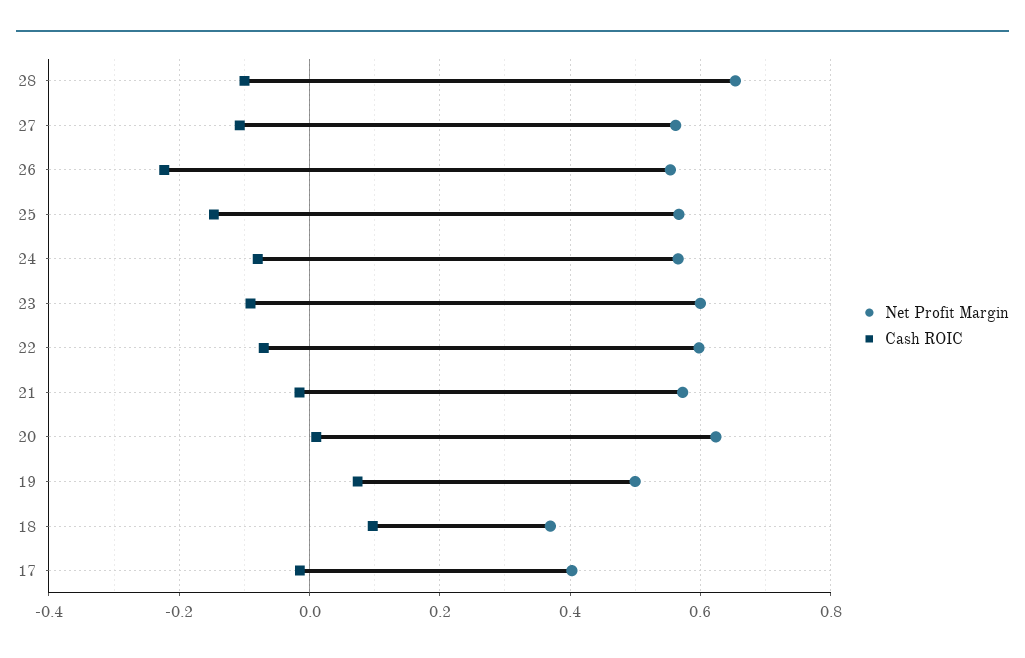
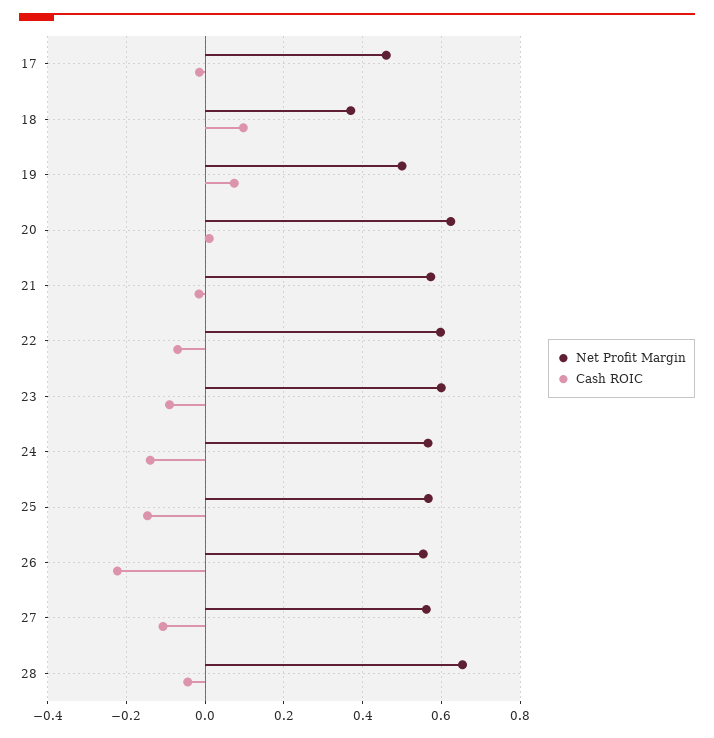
  {
    "Net Profit Margin": {
      "28": 0.66,
      "27": 0.56,
      "26": 0.56,
      "25": 0.56,
      "24": 0.56,
      "23": 0.6,
      "22": 0.6,
      "21": 0.58,
      "20": 0.62,
      "19": 0.5,
      "18": 0.38,
-     "17": 0.4
+     "17": 0.46
    },
    "Cash ROIC": {
-     "28": -0.1,
+     "28": -0.04,
      "27": -0.1,
      "26": -0.22,
      "25": -0.14,
-     "24": -0.08,
+     "24": -0.14,
      "23": -0.1,
      "22": -0.08,
      "21": -0.02,
      "20": 0.02,
      "19": 0.08,
      "18": 0.1,
      "17": -0.02
    }
  }

